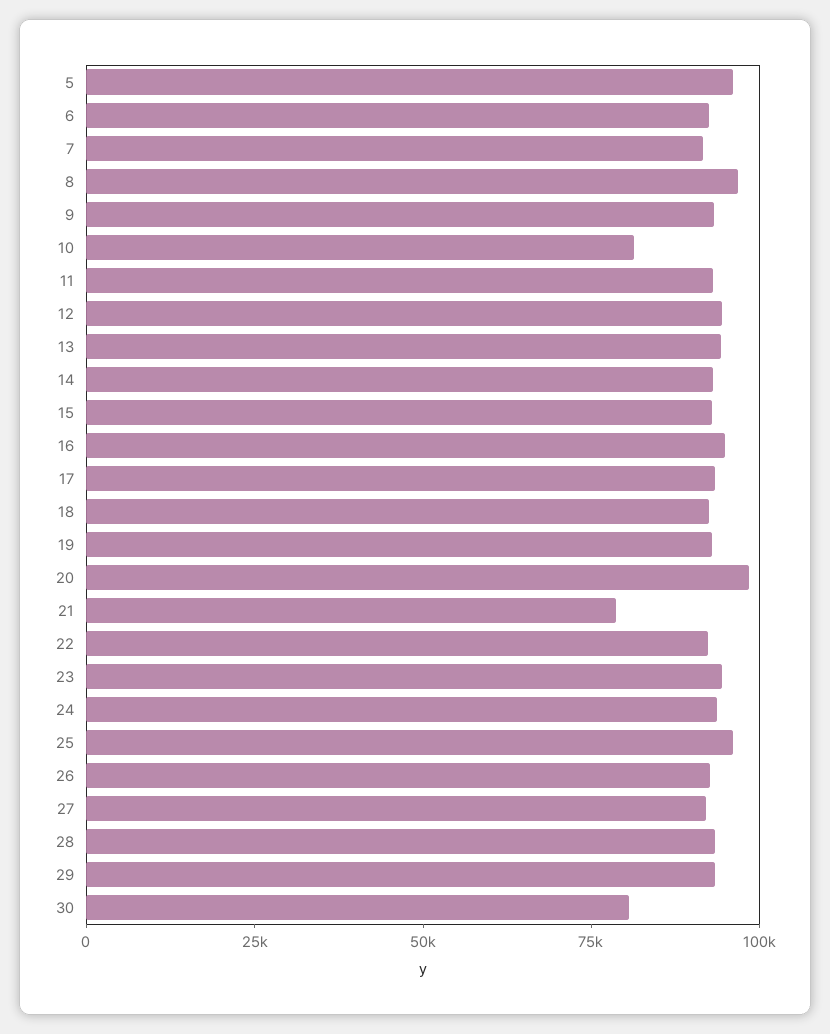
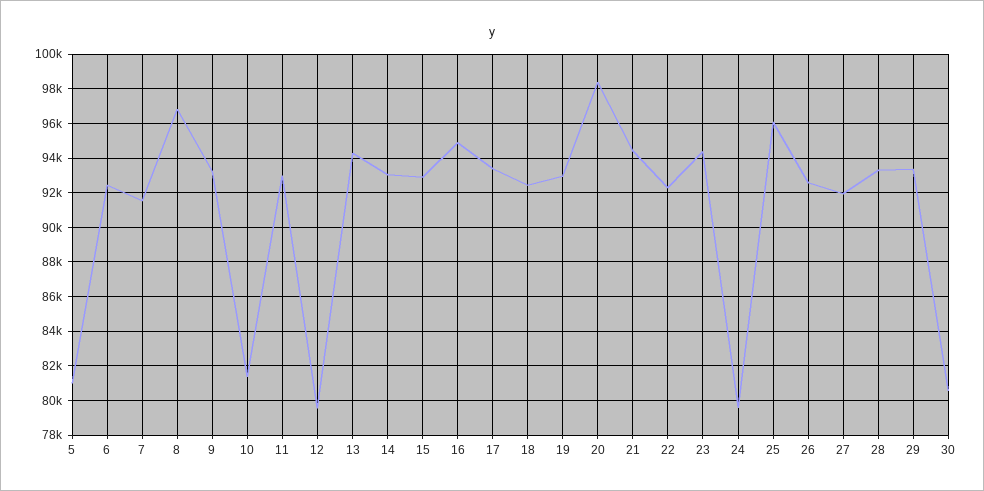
  {
-   "5": 95000,
+   "5": 81000,
    "6": 92500,
    "7": 91500,
    "8": 97000,
    "9": 93000,
    "10": 81500,
    "11": 93000,
-   "12": 95000,
+   "12": 79500,
    "13": 94500,
    "14": 93000,
    "15": 93000,
    "16": 95000,
    "17": 93500,
    "18": 92500,
    "19": 93000,
    "20": 98500,
-   "21": 80000,
+   "21": 94500,
    "22": 92500,
    "23": 94500,
-   "24": 95000,
+   "24": 79500,
    "25": 96000,
    "26": 92500,
    "27": 92000,
    "28": 93500,
    "29": 93500,
    "30": 80500
  }

